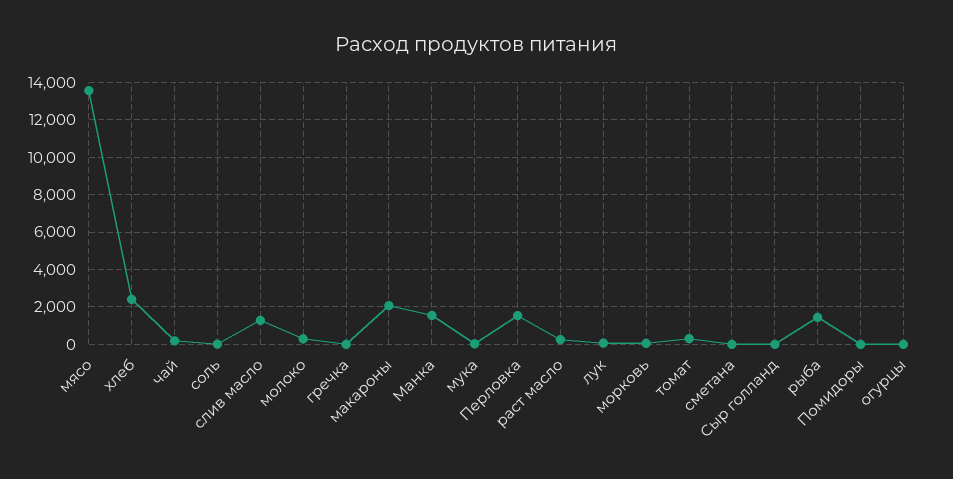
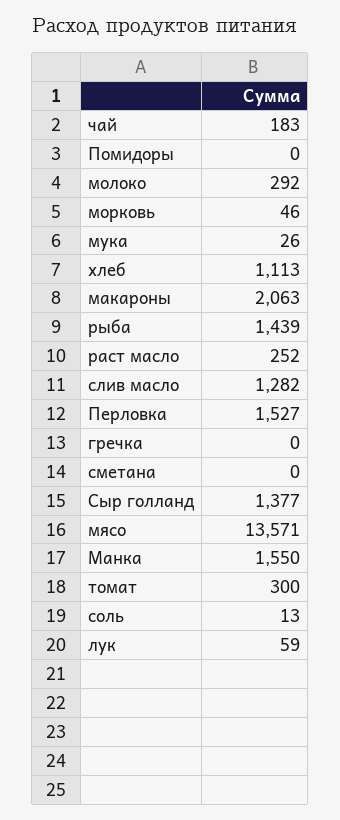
  {
    "мясо": 13571,
-   "хлеб": 2500,
+   "хлеб": 1113,
    "чай": 183,
    "соль": 13,
    "слив масло": 1282,
    "молоко": 292,
    "гречка": 0,
    "макароны": 2063,
    "Манка": 1550,
    "мука": 26,
    "Перловка": 1527,
    "раст масло": 252,
    "лук": 59,
    "морковь": 46,
    "томат": 300,
    "сметана": 0,
-   "Сыр голланд": 0,
+   "Сыр голланд": 1377,
    "рыба": 1439,
-   "Помидоры": 0,
+   "Помидоры": 0
-   "огурцы": 0
  }

